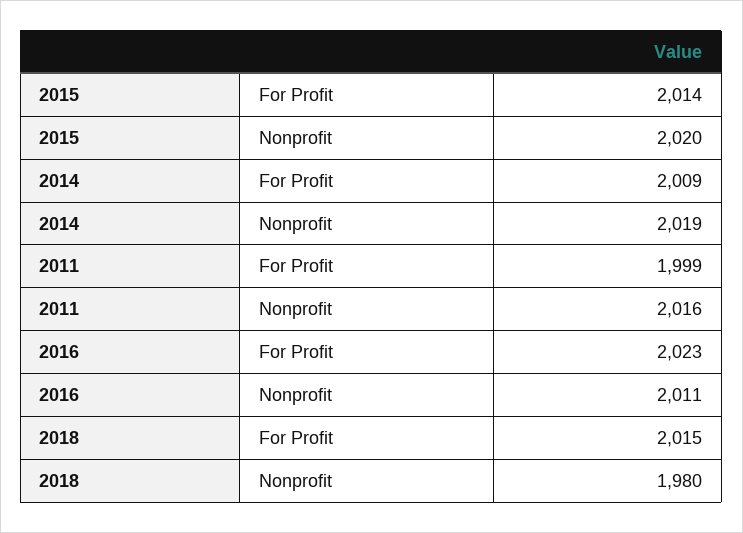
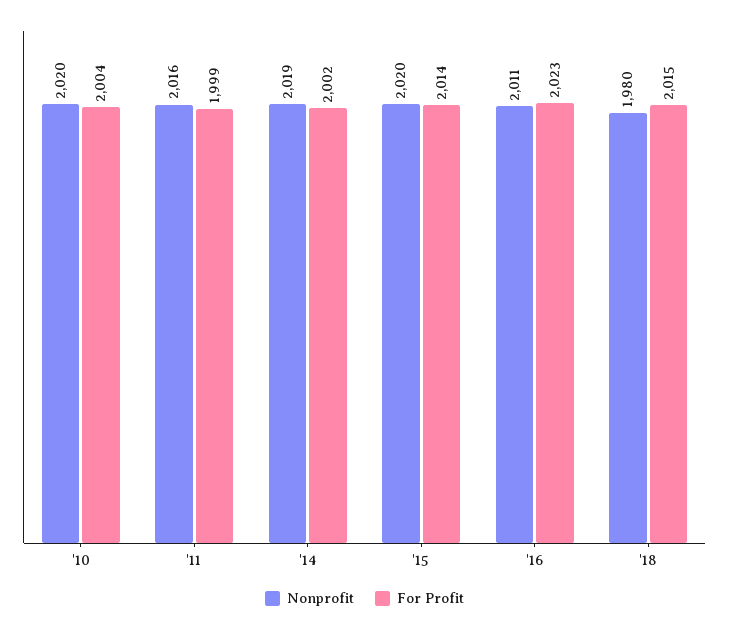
  {
    "For Profit": {
      "2015": 2014,
-     "2014": 2009,
+     "2014": 2002,
      "2011": 1999,
      "2016": 2023,
-     "2018": 2015
+     "2018": 2015,
+     "'10": 2004
    },
    "Nonprofit": {
      "2015": 2020,
      "2014": 2019,
      "2011": 2016,
      "2016": 2011,
-     "2018": 1980
+     "2018": 1980,
+     "'10": 2020
    }
  }

